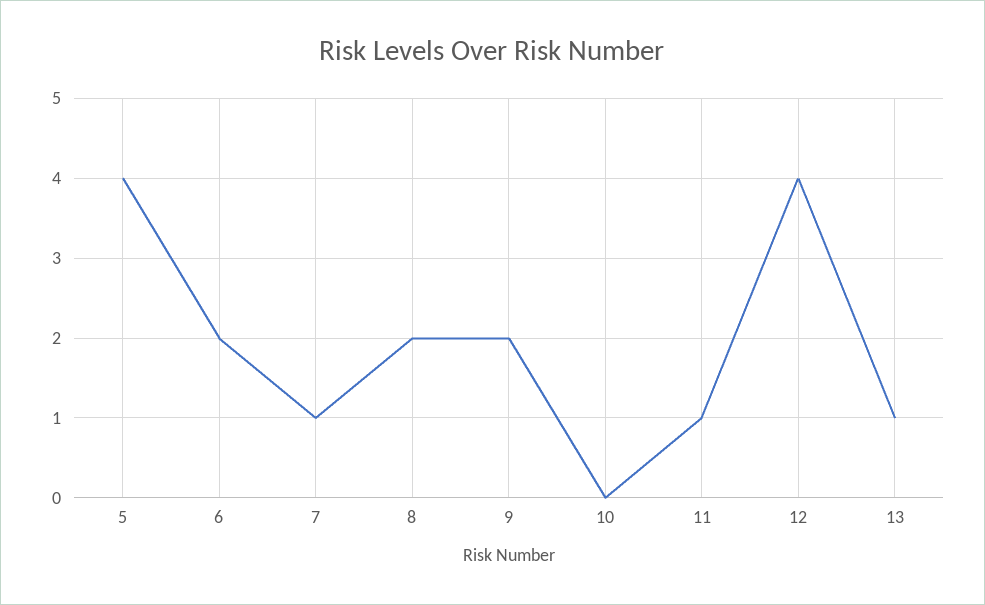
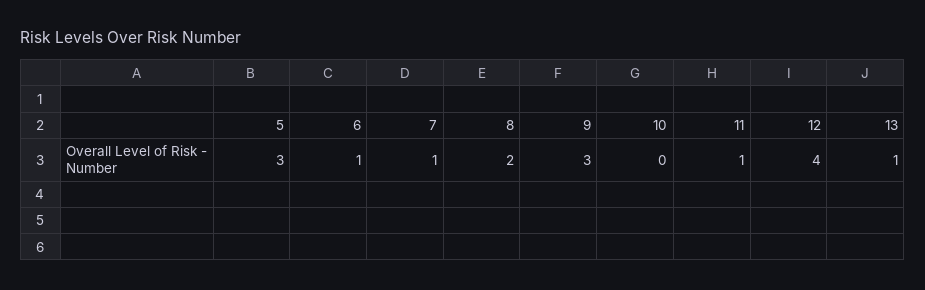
  {
-   "5": 4,
+   "5": 3,
-   "6": 2,
+   "6": 1,
    "7": 1,
    "8": 2,
-   "9": 2,
+   "9": 3,
    "10": 0,
    "11": 1,
    "12": 4,
    "13": 1
  }

